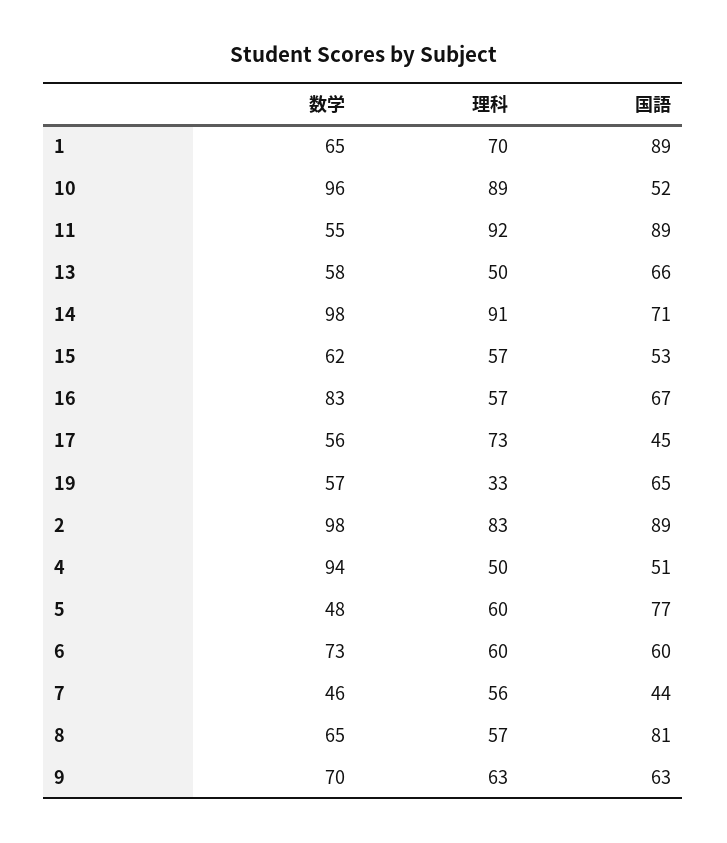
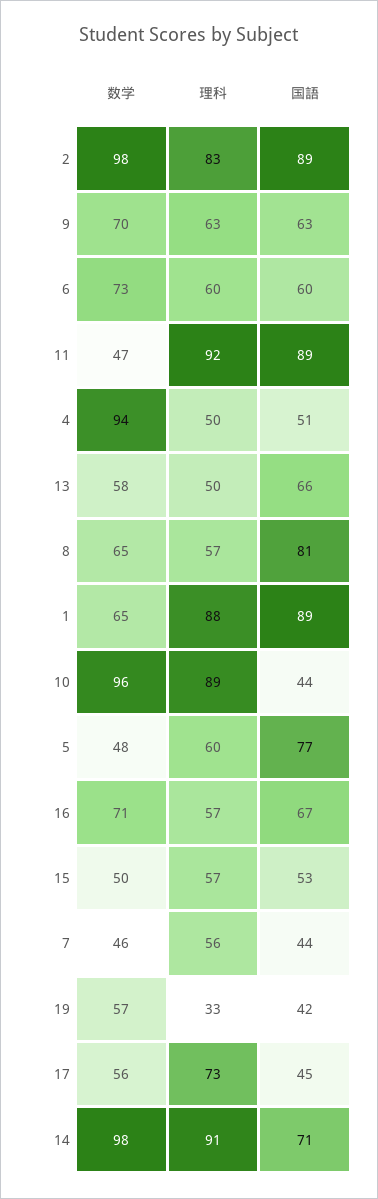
  {
    "数学": {
      "1": 65,
      "10": 96,
-     "11": 55,
+     "11": 47,
      "13": 58,
      "14": 98,
-     "15": 62,
+     "15": 50,
-     "16": 83,
+     "16": 71,
      "17": 56,
      "19": 57,
      "2": 98,
      "4": 94,
      "5": 48,
      "6": 73,
      "7": 46,
      "8": 65,
      "9": 70
    },
    "理科": {
-     "1": 70,
+     "1": 88,
      "10": 89,
      "11": 92,
      "13": 50,
      "14": 91,
      "15": 57,
      "16": 57,
      "17": 73,
      "19": 33,
      "2": 83,
      "4": 50,
      "5": 60,
      "6": 60,
      "7": 56,
      "8": 57,
      "9": 63
    },
    "国語": {
      "1": 89,
-     "10": 52,
+     "10": 44,
      "11": 89,
      "13": 66,
      "14": 71,
      "15": 53,
      "16": 67,
      "17": 45,
-     "19": 65,
+     "19": 42,
      "2": 89,
      "4": 51,
      "5": 77,
      "6": 60,
      "7": 44,
      "8": 81,
      "9": 63
    }
  }

